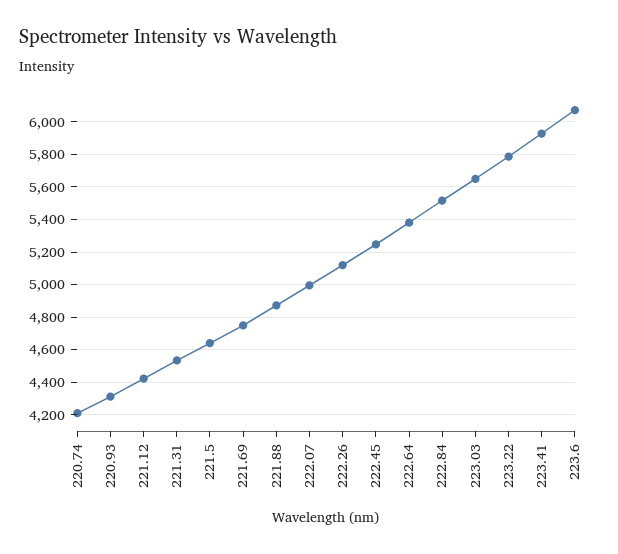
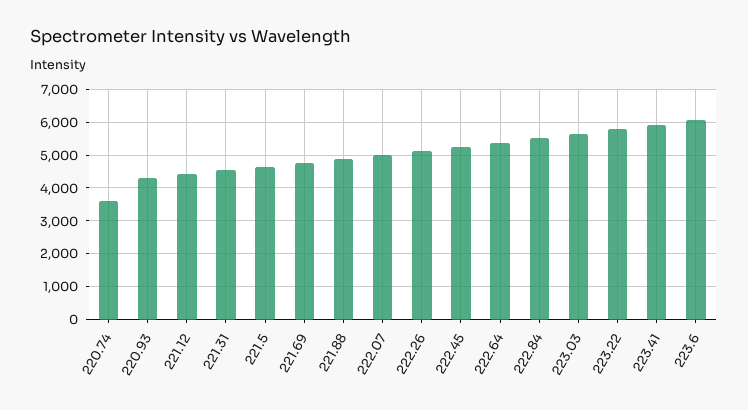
  {
-   "220.74": 4200,
+   "220.74": 3600,
    "220.93": 4300,
    "221.12": 4400,
    "221.31": 4550,
    "221.5": 4650,
    "221.69": 4750,
    "221.88": 4850,
    "222.07": 5000,
    "222.26": 5100,
    "222.45": 5250,
    "222.64": 5400,
    "222.84": 5500,
    "223.03": 5650,
    "223.22": 5800,
    "223.41": 5950,
    "223.6": 6050
  }

